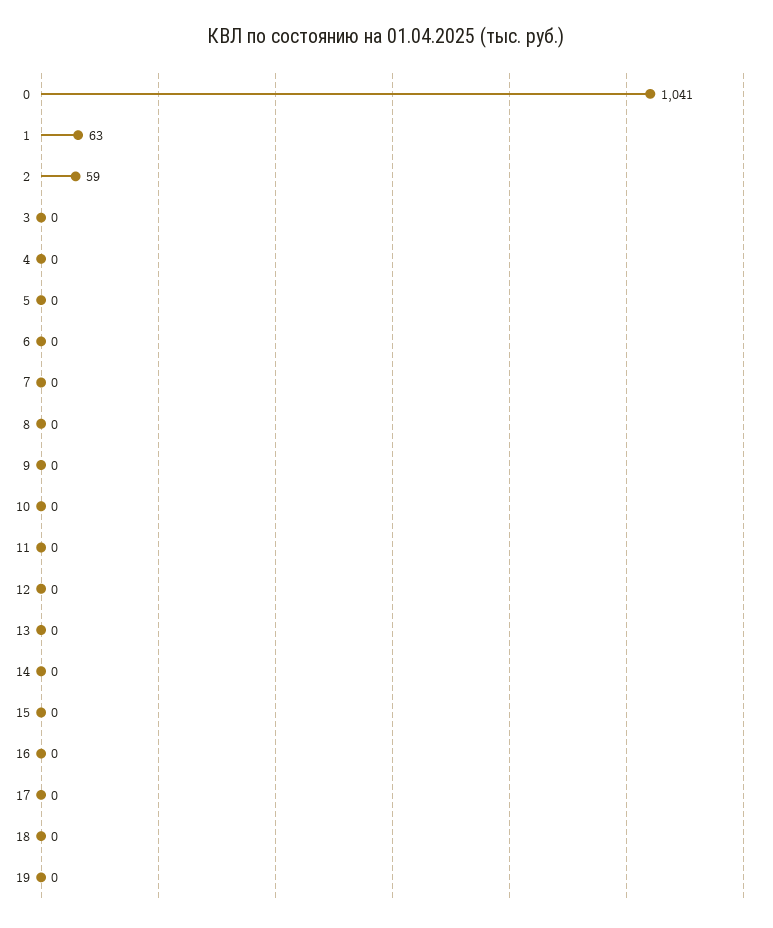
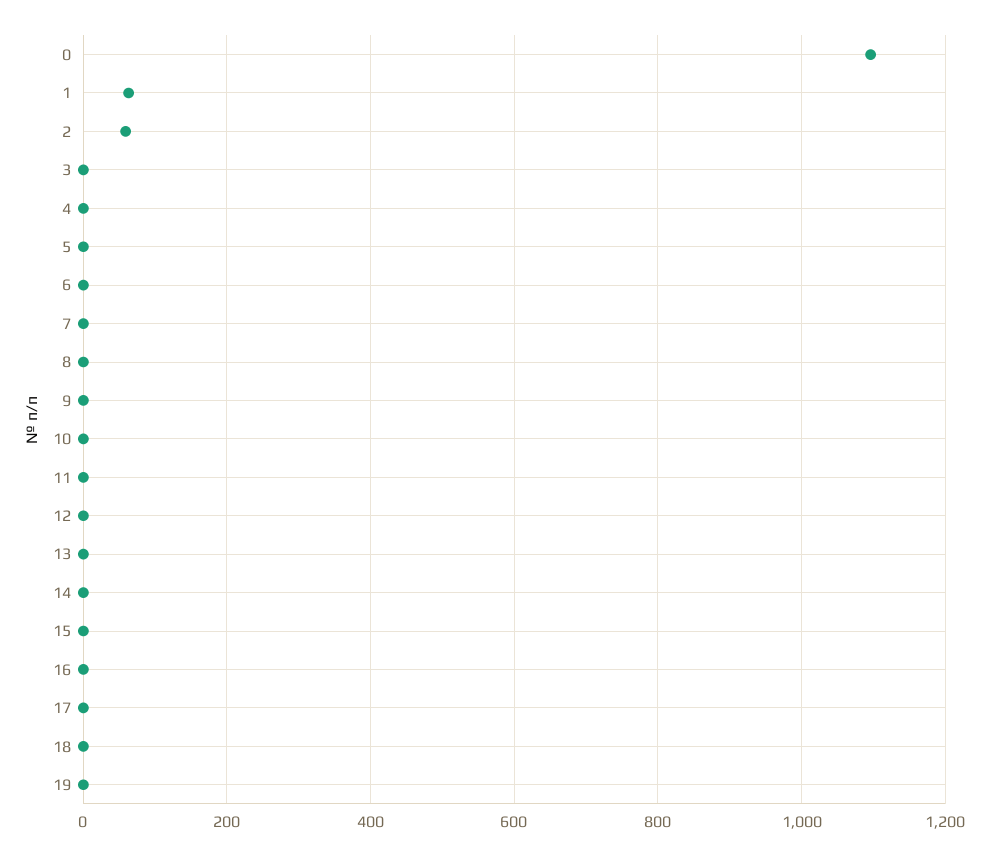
  {
-   "0": 1041,
+   "0": 1100,
    "1": 63,
    "2": 59,
    "3": 0,
    "4": 0,
    "5": 0,
    "6": 0,
    "7": 0,
    "8": 0,
    "9": 0,
    "10": 0,
    "11": 0,
    "12": 0,
    "13": 0,
    "14": 0,
    "15": 0,
    "16": 0,
    "17": 0,
    "18": 0,
    "19": 0
  }

